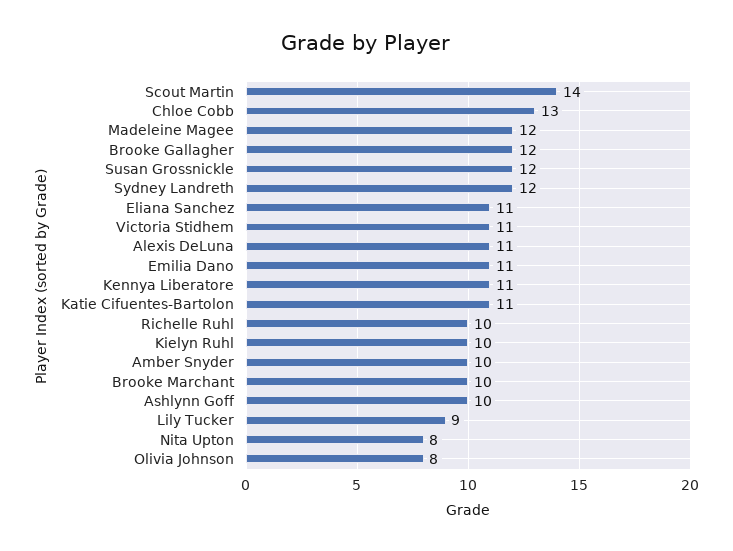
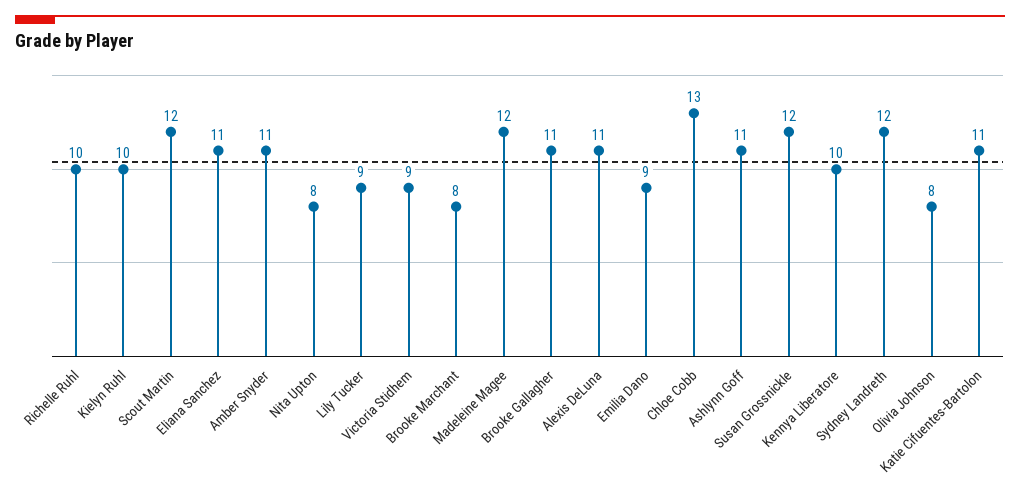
  {
-   "Scout Martin": 14,
+   "Scout Martin": 12,
    "Chloe Cobb": 13,
    "Madeleine Magee": 12,
-   "Brooke Gallagher": 12,
+   "Brooke Gallagher": 11,
    "Susan Grossnickle": 12,
    "Sydney Landreth": 12,
    "Eliana Sanchez": 11,
-   "Victoria Stidhem": 11,
+   "Victoria Stidhem": 9,
    "Alexis DeLuna": 11,
-   "Emilia Dano": 11,
+   "Emilia Dano": 9,
-   "Kennya Liberatore": 11,
+   "Kennya Liberatore": 10,
    "Katie Cifuentes-Bartolon": 11,
    "Richelle Ruhl": 10,
    "Kielyn Ruhl": 10,
-   "Amber Snyder": 10,
+   "Amber Snyder": 11,
-   "Brooke Marchant": 10,
+   "Brooke Marchant": 8,
-   "Ashlynn Goff": 10,
+   "Ashlynn Goff": 11,
    "Lily Tucker": 9,
    "Nita Upton": 8,
    "Olivia Johnson": 8
  }

